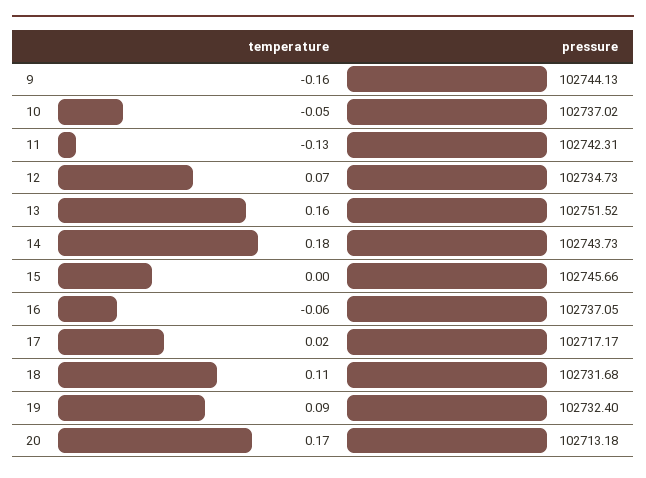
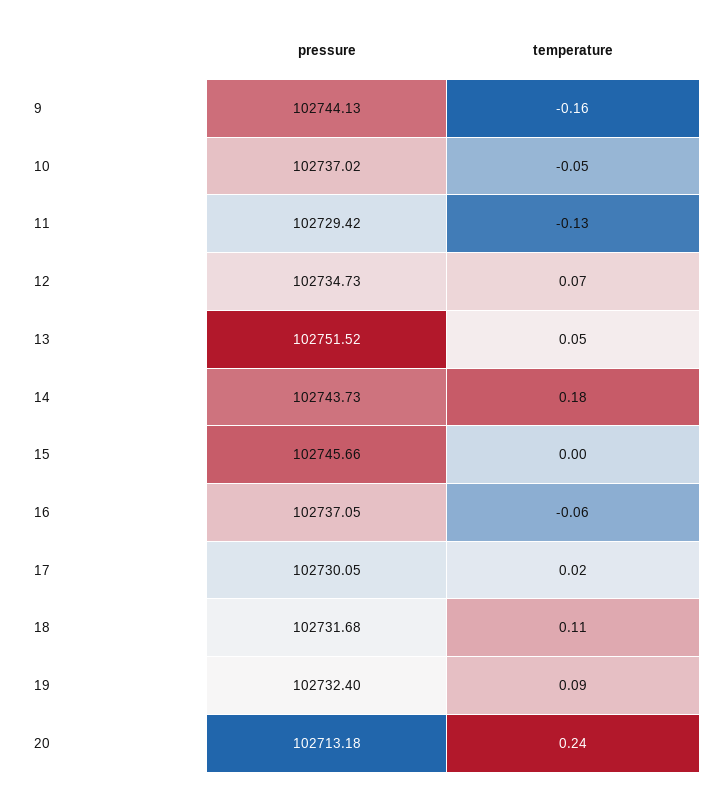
  {
    "temperature": {
      "9": -0.16,
      "10": -0.05,
      "11": -0.13,
      "12": 0.07,
-     "13": 0.16,
+     "13": 0.05,
      "14": 0.18,
      "15": 0,
      "16": -0.06,
      "17": 0.02,
      "18": 0.11,
      "19": 0.09,
-     "20": 0.17
+     "20": 0.24
    },
    "pressure": {
      "9": 102744.13,
      "10": 102737.02,
-     "11": 102742.31,
+     "11": 102729.42,
      "12": 102734.73,
      "13": 102751.52,
      "14": 102743.73,
      "15": 102745.66,
      "16": 102737.05,
-     "17": 102717.17,
+     "17": 102730.05,
      "18": 102731.68,
      "19": 102732.4,
      "20": 102713.18
    }
  }

